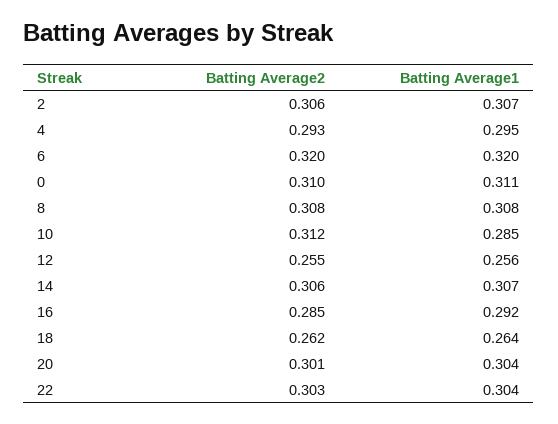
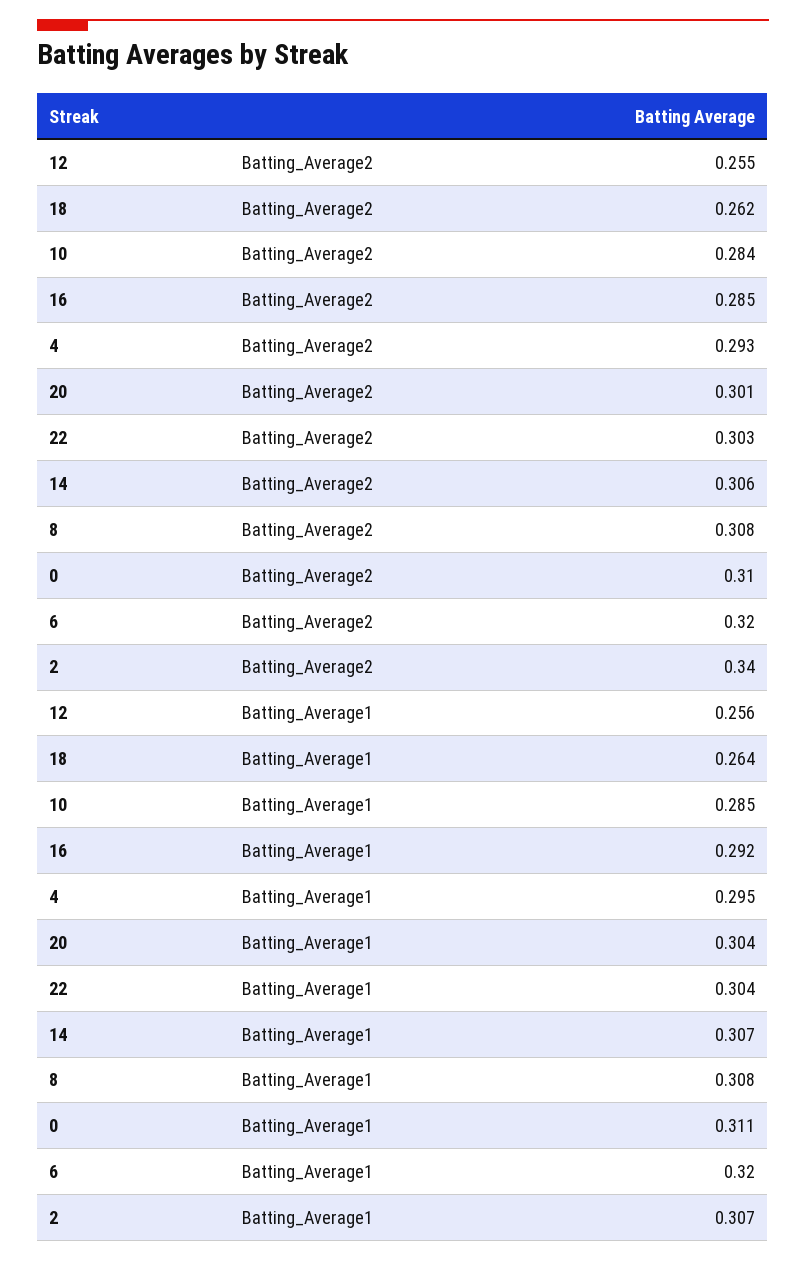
  {
    "Batting Average2": {
-     "2": 0.306,
+     "2": 0.34,
      "4": 0.293,
      "6": 0.32,
      "0": 0.31,
      "8": 0.308,
-     "10": 0.312,
+     "10": 0.284,
      "12": 0.255,
      "14": 0.306,
      "16": 0.285,
      "18": 0.262,
      "20": 0.301,
      "22": 0.303
    },
    "Batting Average1": {
      "2": 0.307,
      "4": 0.295,
      "6": 0.32,
      "0": 0.311,
      "8": 0.308,
      "10": 0.285,
      "12": 0.256,
      "14": 0.307,
      "16": 0.292,
      "18": 0.264,
      "20": 0.304,
      "22": 0.304
    }
  }

